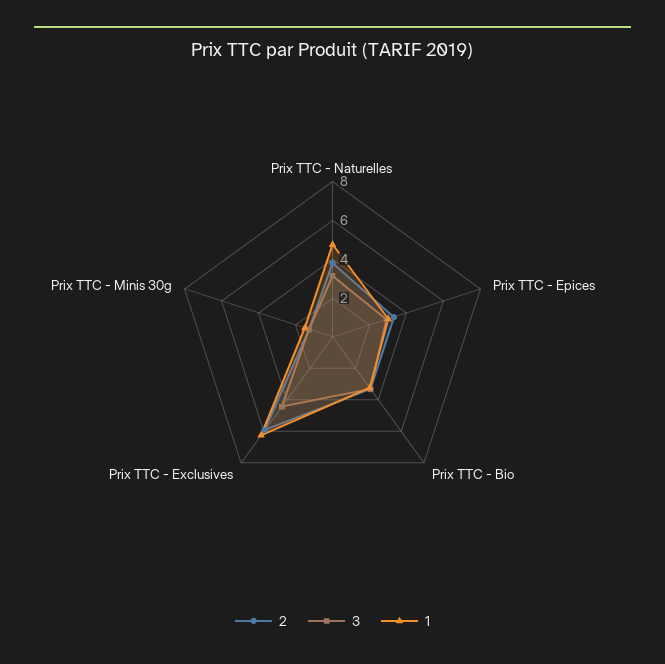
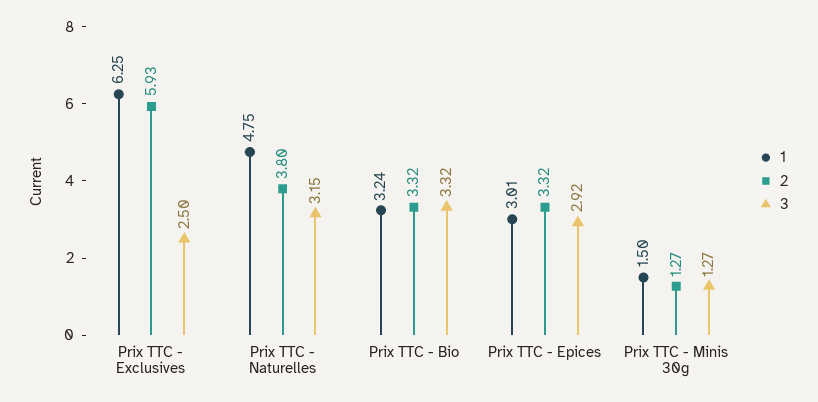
  {
    "2": {
      "Prix TTC - Naturelles": 3.8,
      "Prix TTC - Epices": 3.32,
      "Prix TTC - Bio": 3.32,
      "Prix TTC - Exclusives": 5.93,
      "Prix TTC - Minis 30g": 1.27
    },
    "3": {
      "Prix TTC - Naturelles": 3.15,
      "Prix TTC - Epices": 2.92,
      "Prix TTC - Bio": 3.32,
-     "Prix TTC - Exclusives": 4.5,
+     "Prix TTC - Exclusives": 2.5,
      "Prix TTC - Minis 30g": 1.27
    },
    "1": {
      "Prix TTC - Naturelles": 4.75,
      "Prix TTC - Epices": 3.01,
      "Prix TTC - Bio": 3.24,
      "Prix TTC - Exclusives": 6.25,
      "Prix TTC - Minis 30g": 1.5
    }
  }

